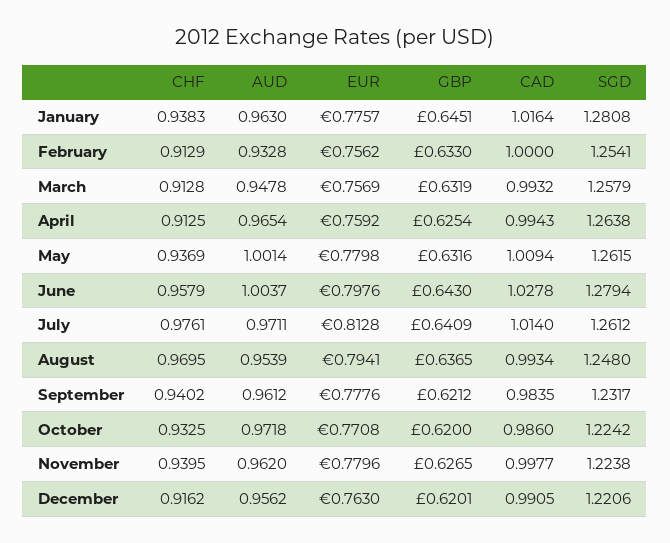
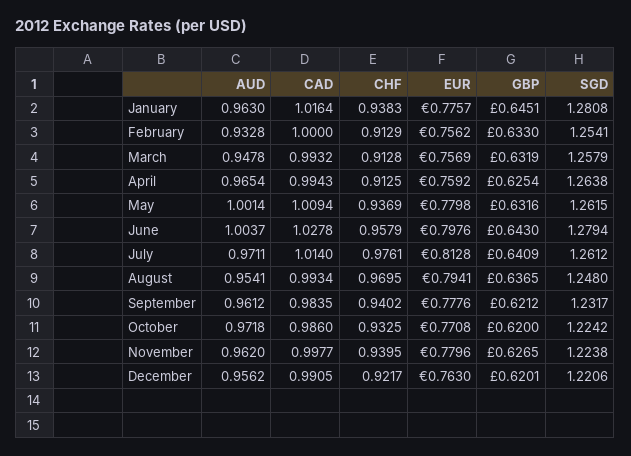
  {
    "CHF": {
      "January": 0.9383,
      "February": 0.9129,
      "March": 0.9128,
      "April": 0.9125,
      "May": 0.9369,
      "June": 0.9579,
      "July": 0.9761,
      "August": 0.9695,
      "September": 0.9402,
      "October": 0.9325,
      "November": 0.9395,
-     "December": 0.9162
+     "December": 0.9217
    },
    "AUD": {
      "January": 0.963,
      "February": 0.9328,
      "March": 0.9478,
      "April": 0.9654,
      "May": 1.0014,
      "June": 1.0037,
      "July": 0.9711,
-     "August": 0.9539,
+     "August": 0.9541,
      "September": 0.9612,
      "October": 0.9718,
      "November": 0.962,
      "December": 0.9562
    },
    "EUR": {
      "January": 0.7757,
      "February": 0.7562,
      "March": 0.7569,
      "April": 0.7592,
      "May": 0.7798,
      "June": 0.7976,
      "July": 0.8128,
      "August": 0.7941,
      "September": 0.7776,
      "October": 0.7708,
      "November": 0.7796,
      "December": 0.763
    },
    "GBP": {
      "January": 0.6451,
      "February": 0.633,
      "March": 0.6319,
      "April": 0.6254,
      "May": 0.6316,
      "June": 0.643,
      "July": 0.6409,
      "August": 0.6365,
      "September": 0.6212,
      "October": 0.62,
      "November": 0.6265,
      "December": 0.6201
    },
    "CAD": {
      "January": 1.0164,
      "February": 1,
      "March": 0.9932,
      "April": 0.9943,
      "May": 1.0094,
      "June": 1.0278,
      "July": 1.014,
      "August": 0.9934,
      "September": 0.9835,
      "October": 0.986,
      "November": 0.9977,
      "December": 0.9905
    },
    "SGD": {
      "January": 1.2808,
      "February": 1.2541,
      "March": 1.2579,
      "April": 1.2638,
      "May": 1.2615,
      "June": 1.2794,
      "July": 1.2612,
      "August": 1.248,
      "September": 1.2317,
      "October": 1.2242,
      "November": 1.2238,
      "December": 1.2206
    }
  }

